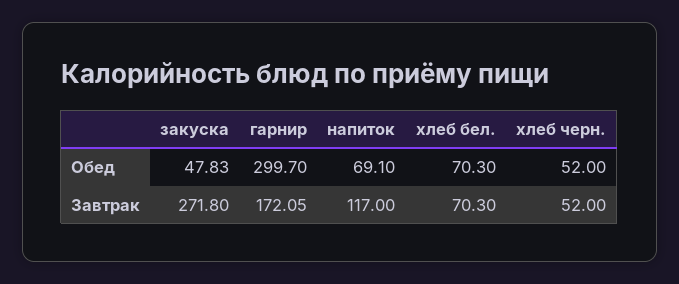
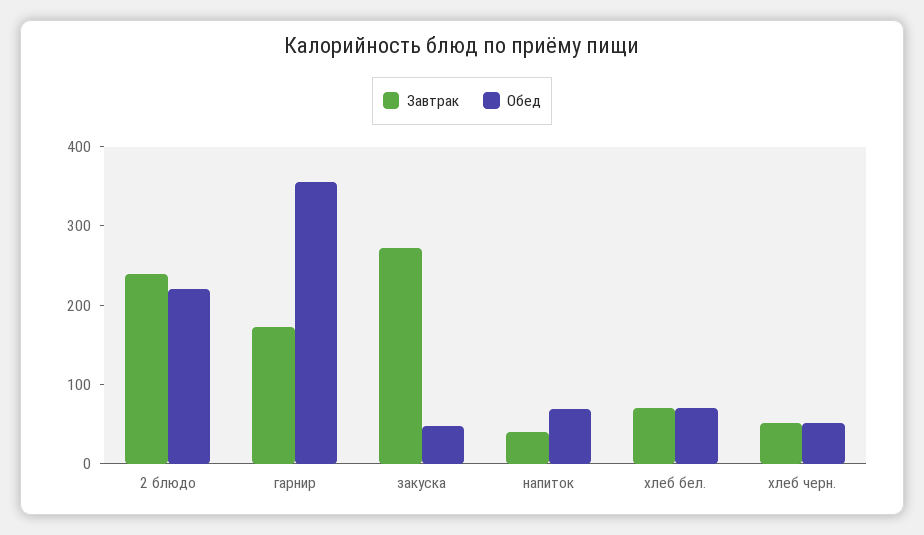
  {
    "Обед": {
      "закуска": 47.83,
-     "гарнир": 299.7,
+     "гарнир": 360,
      "напиток": 69.1,
      "хлеб бел.": 70.3,
-     "хлеб черн.": 52
+     "хлеб черн.": 52,
+     "2 блюдо": 220
    },
    "Завтрак": {
      "закуска": 271.8,
      "гарнир": 172.05,
-     "напиток": 117,
+     "напиток": 40,
      "хлеб бел.": 70.3,
-     "хлеб черн.": 52
+     "хлеб черн.": 52,
+     "2 блюдо": 240
    }
  }

